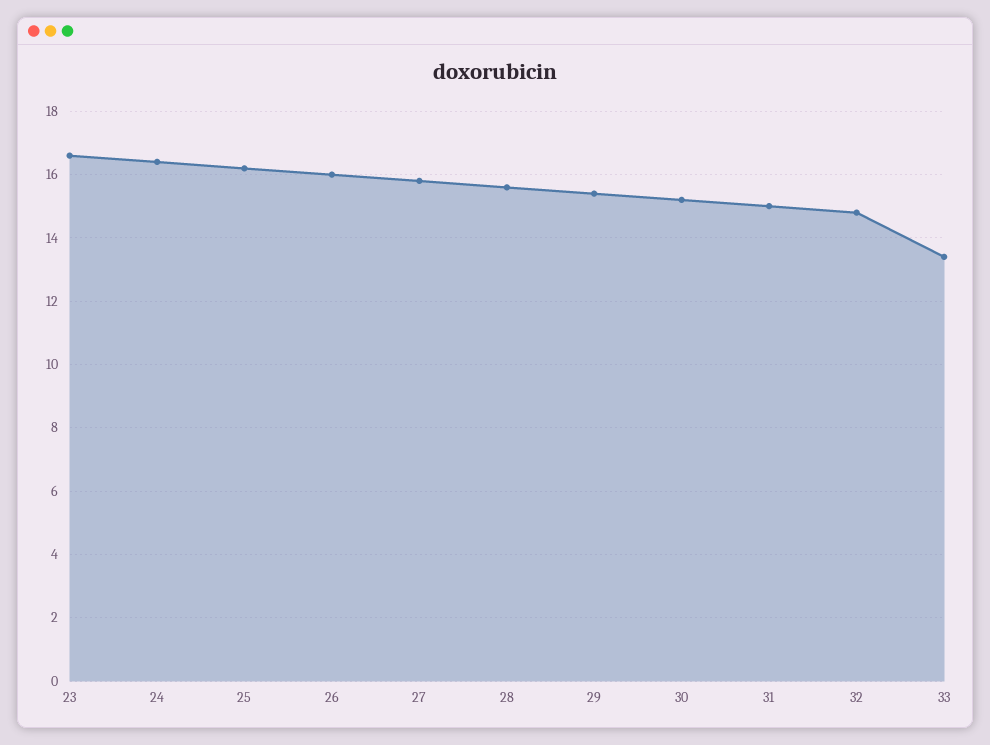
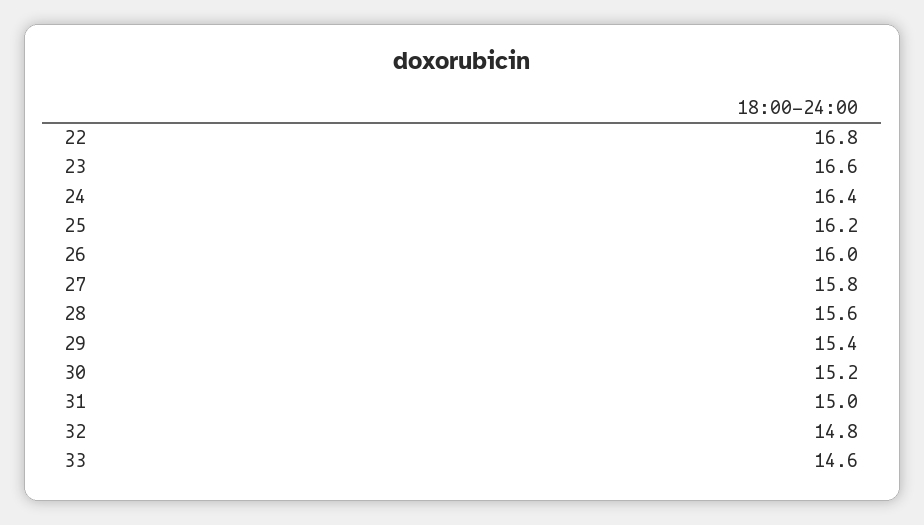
  {
    "23": 16.6,
    "24": 16.4,
    "25": 16.2,
    "26": 16,
    "27": 15.8,
    "28": 15.6,
    "29": 15.4,
    "30": 15.2,
    "31": 15,
    "32": 14.8,
-   "33": 13.5
+   "33": 14.6,
+   "22": 16.8
  }

